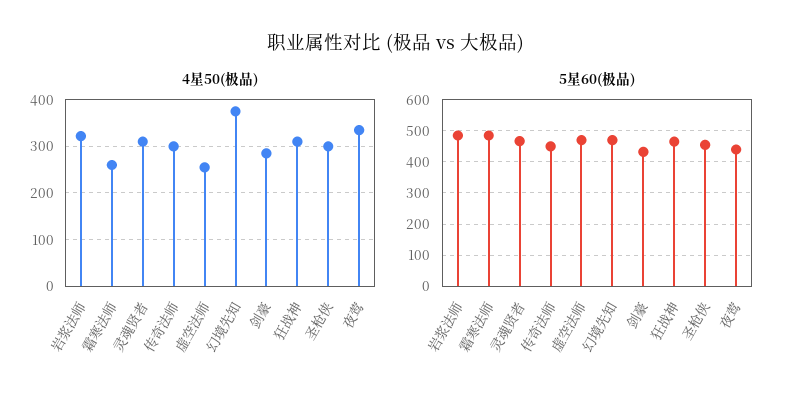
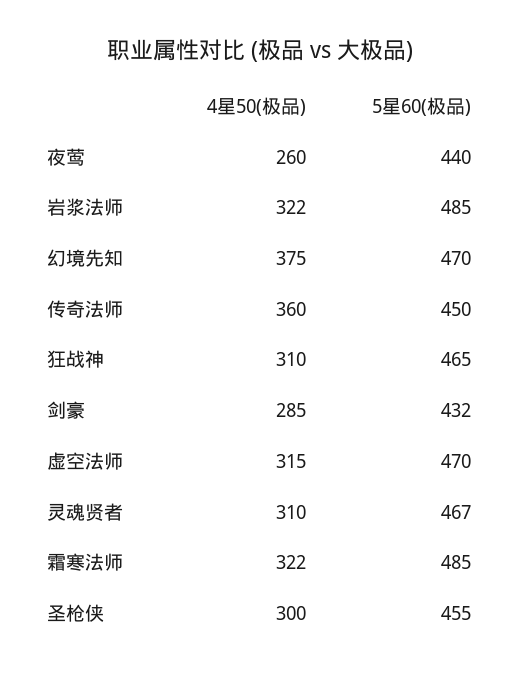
  {
    "4星50(极品)": {
      "岩浆法师": 322,
-     "霜寒法师": 260,
+     "霜寒法师": 322,
      "灵魂贤者": 310,
-     "传奇法师": 300,
+     "传奇法师": 360,
-     "虚空法师": 260,
+     "虚空法师": 315,
      "幻境先知": 375,
      "剑豪": 285,
      "狂战神": 310,
      "圣枪侠": 300,
-     "夜莺": 340
+     "夜莺": 260
    },
    "5星60(极品)": {
      "岩浆法师": 485,
      "霜寒法师": 485,
      "灵魂贤者": 467,
      "传奇法师": 450,
      "虚空法师": 470,
      "幻境先知": 470,
      "剑豪": 432,
      "狂战神": 465,
      "圣枪侠": 455,
      "夜莺": 440
    }
  }

